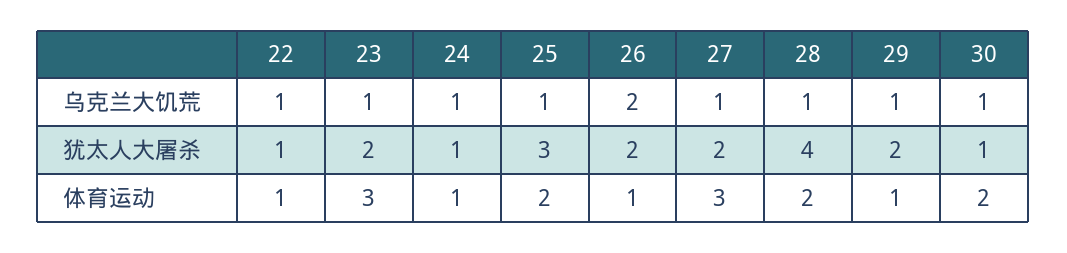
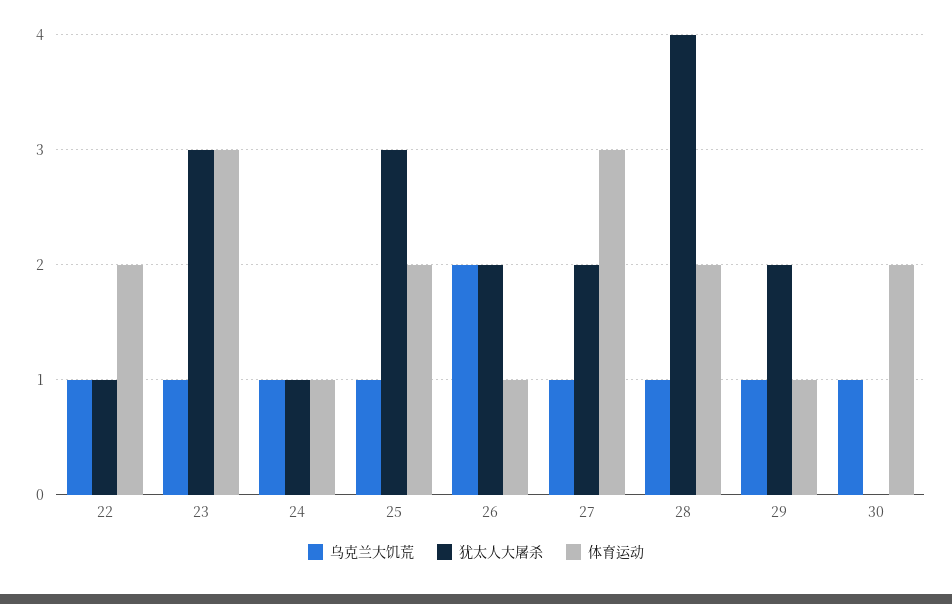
  {
    "乌克兰大饥荒": {
      "22": 1,
      "23": 1,
      "24": 1,
      "25": 1,
      "26": 2,
      "27": 1,
      "28": 1,
      "29": 1,
      "30": 1
    },
    "犹太人大屠杀": {
      "22": 1,
-     "23": 2,
+     "23": 3,
      "24": 1,
      "25": 3,
      "26": 2,
      "27": 2,
      "28": 4,
      "29": 2,
-     "30": 1
+     "30": 0
    },
    "体育运动": {
-     "22": 1,
+     "22": 2,
      "23": 3,
      "24": 1,
      "25": 2,
      "26": 1,
      "27": 3,
      "28": 2,
      "29": 1,
      "30": 2
    }
  }

